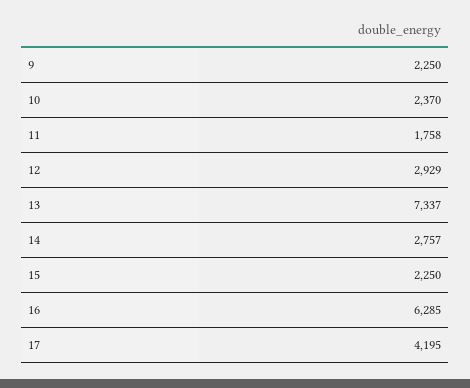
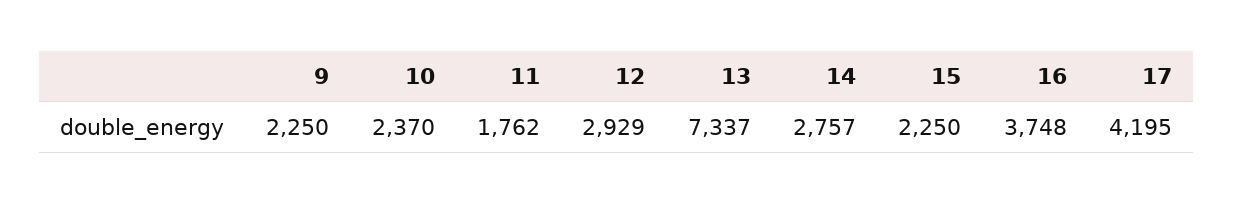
  {
    "9": 2250,
    "10": 2370,
-   "11": 1758,
+   "11": 1762,
    "12": 2929,
    "13": 7337,
    "14": 2757,
    "15": 2250,
-   "16": 6285,
+   "16": 3748,
    "17": 4195
  }

